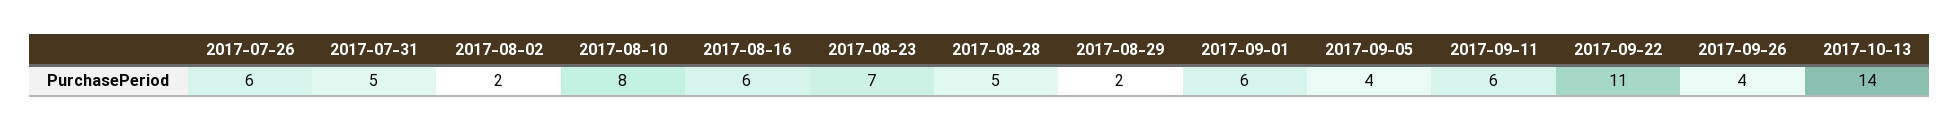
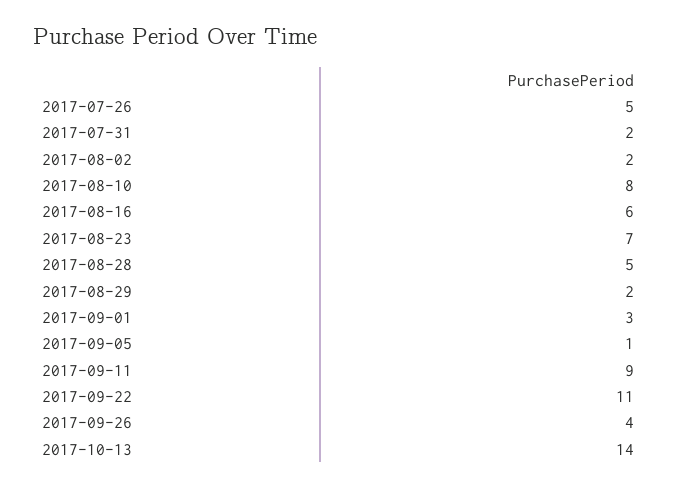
  {
-   "2017-07-26": 6,
+   "2017-07-26": 5,
-   "2017-07-31": 5,
+   "2017-07-31": 2,
    "2017-08-02": 2,
    "2017-08-10": 8,
    "2017-08-16": 6,
    "2017-08-23": 7,
    "2017-08-28": 5,
    "2017-08-29": 2,
-   "2017-09-01": 6,
+   "2017-09-01": 3,
-   "2017-09-05": 4,
+   "2017-09-05": 1,
-   "2017-09-11": 6,
+   "2017-09-11": 9,
    "2017-09-22": 11,
    "2017-09-26": 4,
    "2017-10-13": 14
  }

